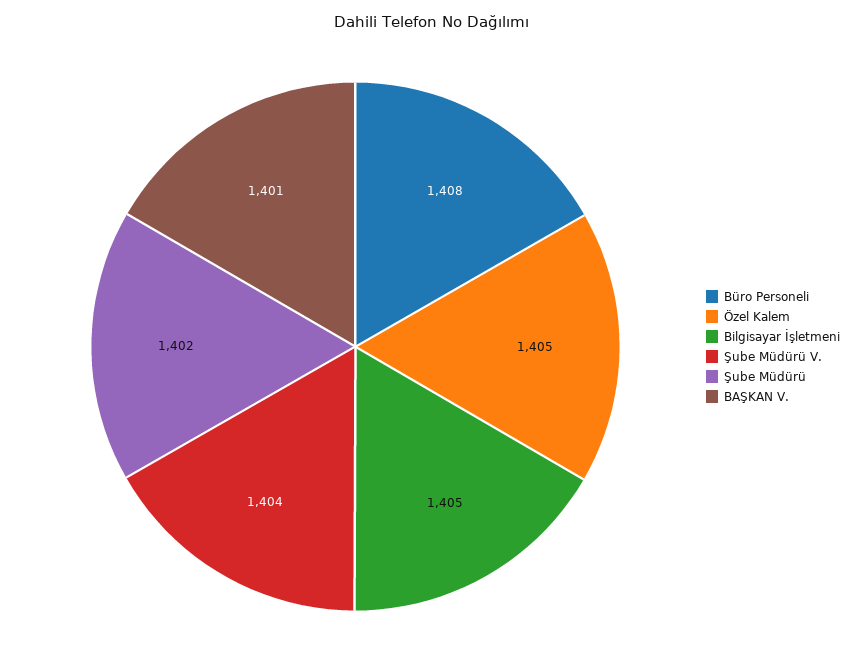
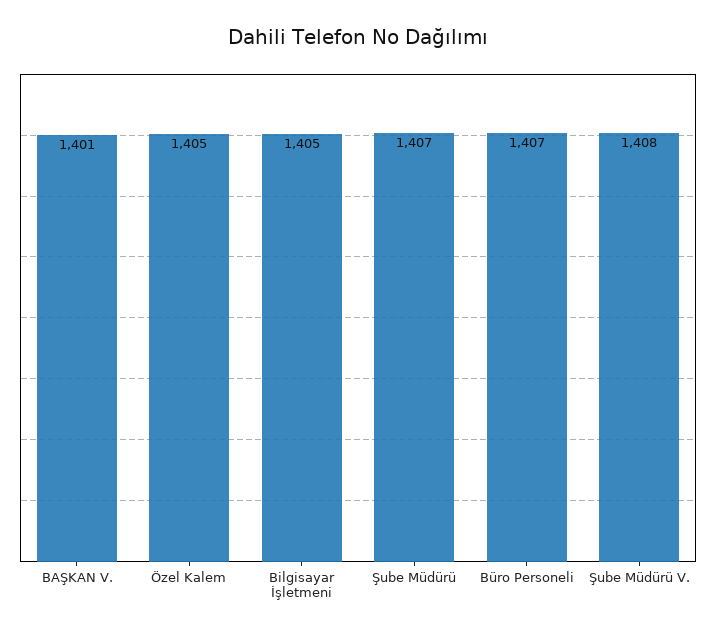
  {
-   "Büro Personeli": 1408,
+   "Büro Personeli": 1407,
    "Özel Kalem": 1405,
    "Bilgisayar İşletmeni": 1405,
-   "Şube Müdürü V.": 1404,
+   "Şube Müdürü V.": 1408,
-   "Şube Müdürü": 1402,
+   "Şube Müdürü": 1407,
    "BAŞKAN V.": 1401
  }

